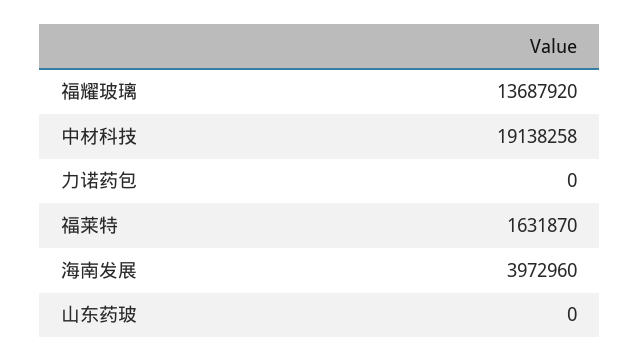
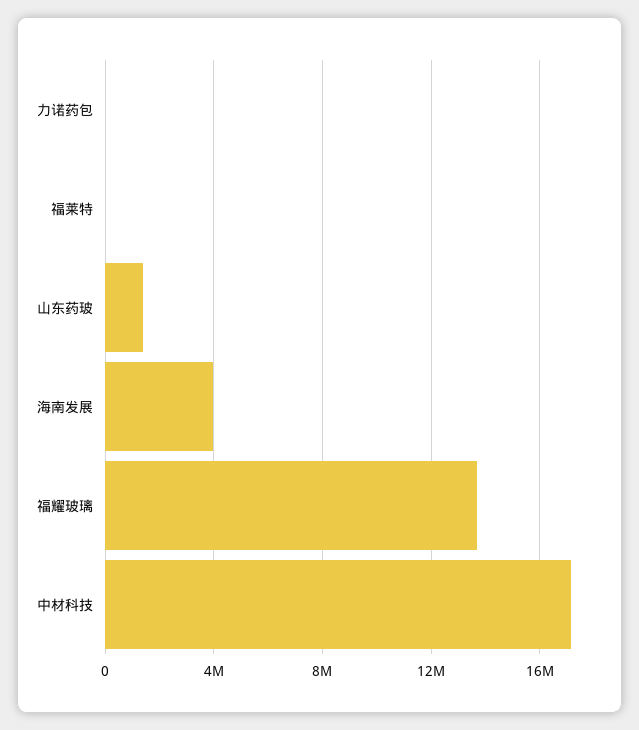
  {
    "福耀玻璃": 13687920,
-   "中材科技": 19138258,
+   "中材科技": 17000000,
    "力诺药包": 0,
-   "福莱特": 1631870,
+   "福莱特": 0,
    "海南发展": 3972960,
-   "山东药玻": 0
+   "山东药玻": 1500000
  }

